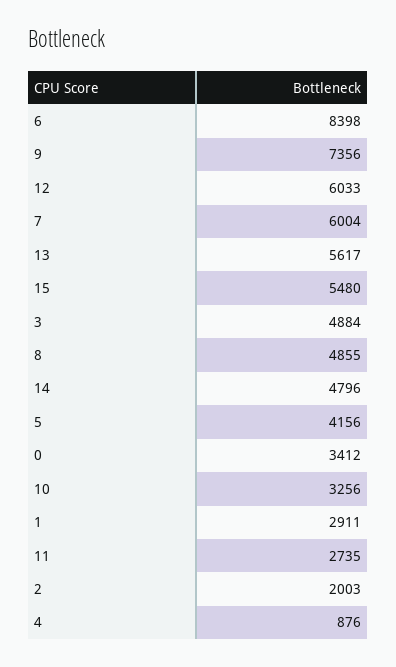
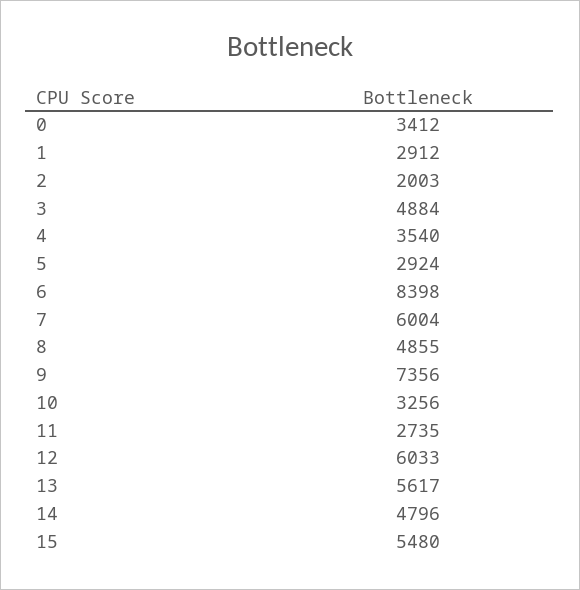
  {
    "6": 8398,
    "9": 7356,
    "12": 6033,
    "7": 6004,
    "13": 5617,
    "15": 5480,
    "3": 4884,
    "8": 4855,
    "14": 4796,
-   "5": 4156,
+   "5": 2924,
    "0": 3412,
    "10": 3256,
-   "1": 2911,
+   "1": 2912,
    "11": 2735,
    "2": 2003,
-   "4": 876
+   "4": 3540
  }

